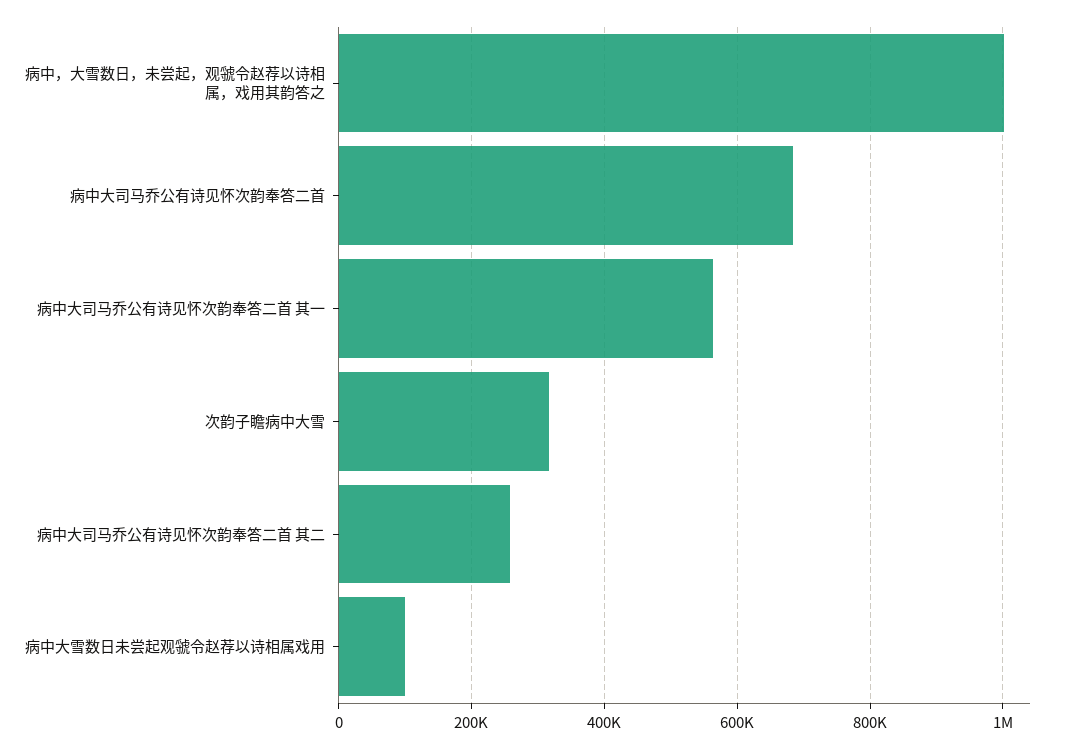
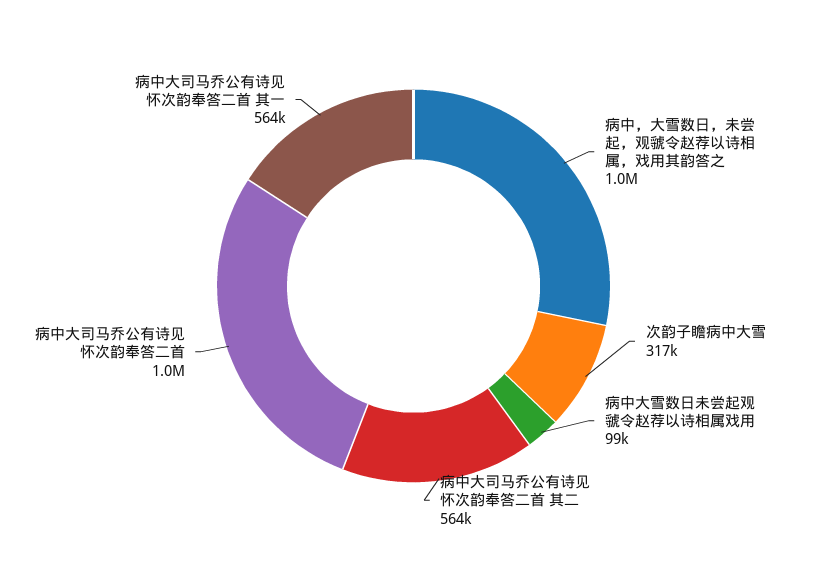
  {
    "病中，大雪数日，未尝起，观虢令赵荐以诗相属，戏用其韵答之": 1000000,
-   "病中大司马乔公有诗见怀次韵奉答二首": 680000,
+   "病中大司马乔公有诗见怀次韵奉答二首": 1000000,
    "病中大司马乔公有诗见怀次韵奉答二首 其一": 564000,
    "次韵子瞻病中大雪": 317000,
-   "病中大司马乔公有诗见怀次韵奉答二首 其二": 260000,
+   "病中大司马乔公有诗见怀次韵奉答二首 其二": 564000,
    "病中大雪数日未尝起观虢令赵荐以诗相属戏用": 99000
  }

